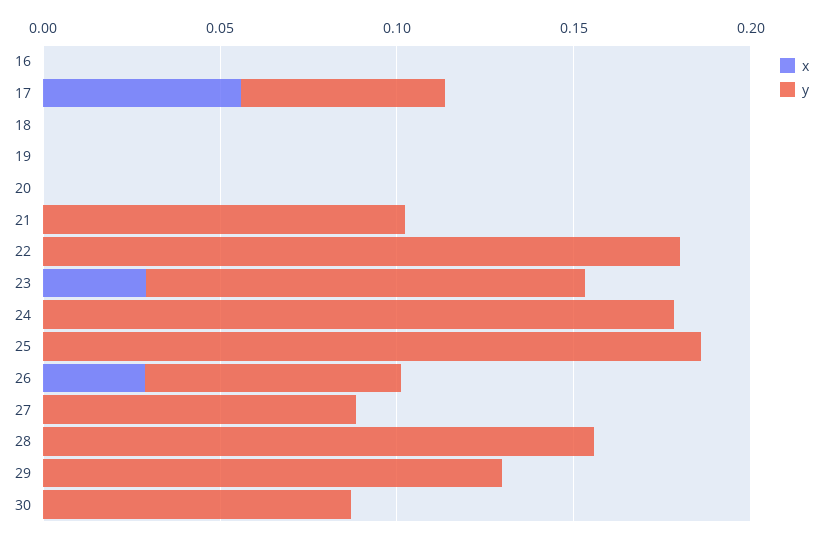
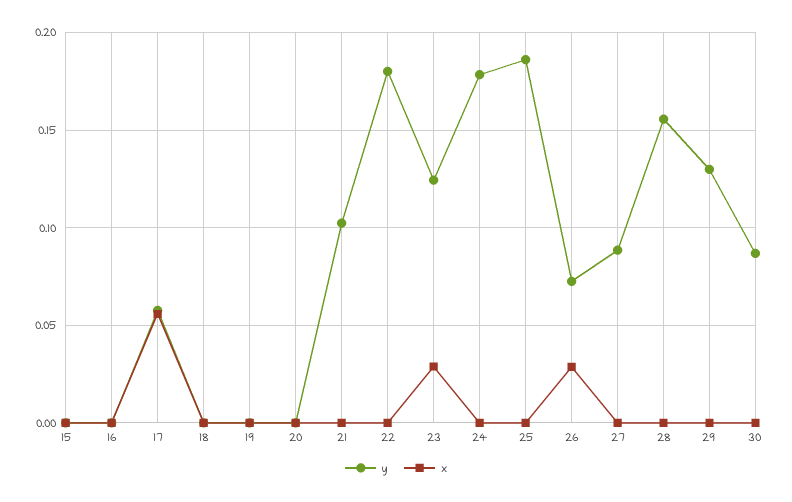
  {
    "x": {
      "16": 0,
      "17": 0.055,
      "18": 0,
      "19": 0,
      "20": 0,
      "21": 0,
      "22": 0,
      "23": 0.03,
      "24": 0,
      "25": 0,
      "26": 0.03,
      "27": 0,
      "28": 0,
      "29": 0,
-     "30": 0
+     "30": 0,
+     "15": 0
    },
    "y": {
      "16": 0,
      "17": 0.06,
      "18": 0,
      "19": 0,
      "20": 0,
      "21": 0.1,
      "22": 0.18,
      "23": 0.125,
      "24": 0.18,
      "25": 0.185,
      "26": 0.075,
      "27": 0.09,
      "28": 0.155,
      "29": 0.13,
-     "30": 0.085
+     "30": 0.085,
+     "15": 0
    }
  }

